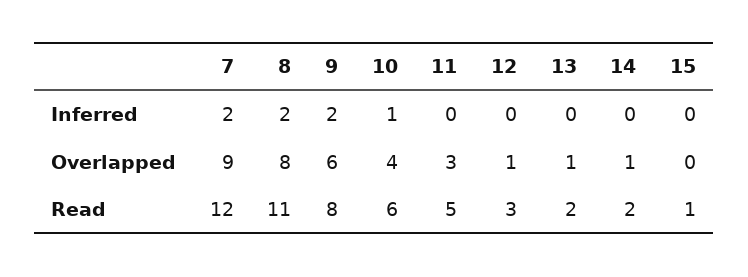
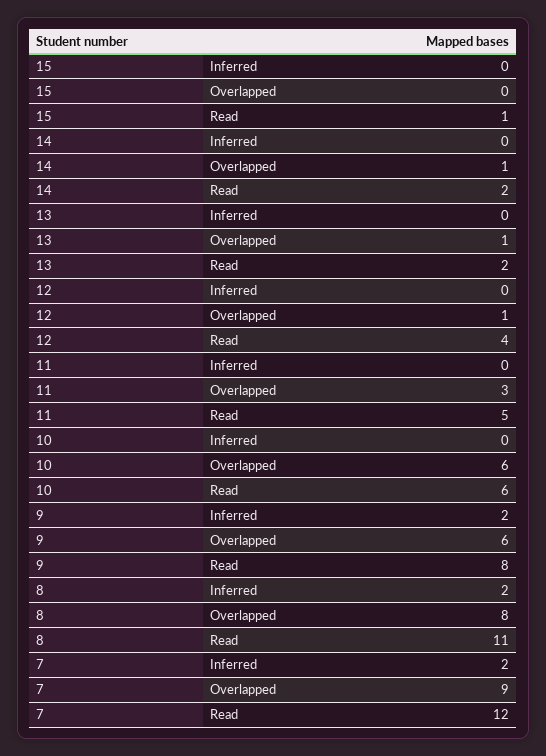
  {
    "7": {
      "Inferred": 2,
      "Overlapped": 9,
      "Read": 12
    },
    "8": {
      "Inferred": 2,
      "Overlapped": 8,
      "Read": 11
    },
    "9": {
      "Inferred": 2,
      "Overlapped": 6,
      "Read": 8
    },
    "10": {
-     "Inferred": 1,
+     "Inferred": 0,
-     "Overlapped": 4,
+     "Overlapped": 6,
      "Read": 6
    },
    "11": {
      "Inferred": 0,
      "Overlapped": 3,
      "Read": 5
    },
    "12": {
      "Inferred": 0,
      "Overlapped": 1,
-     "Read": 3
+     "Read": 4
    },
    "13": {
      "Inferred": 0,
      "Overlapped": 1,
      "Read": 2
    },
    "14": {
      "Inferred": 0,
      "Overlapped": 1,
      "Read": 2
    },
    "15": {
      "Inferred": 0,
      "Overlapped": 0,
      "Read": 1
    }
  }

